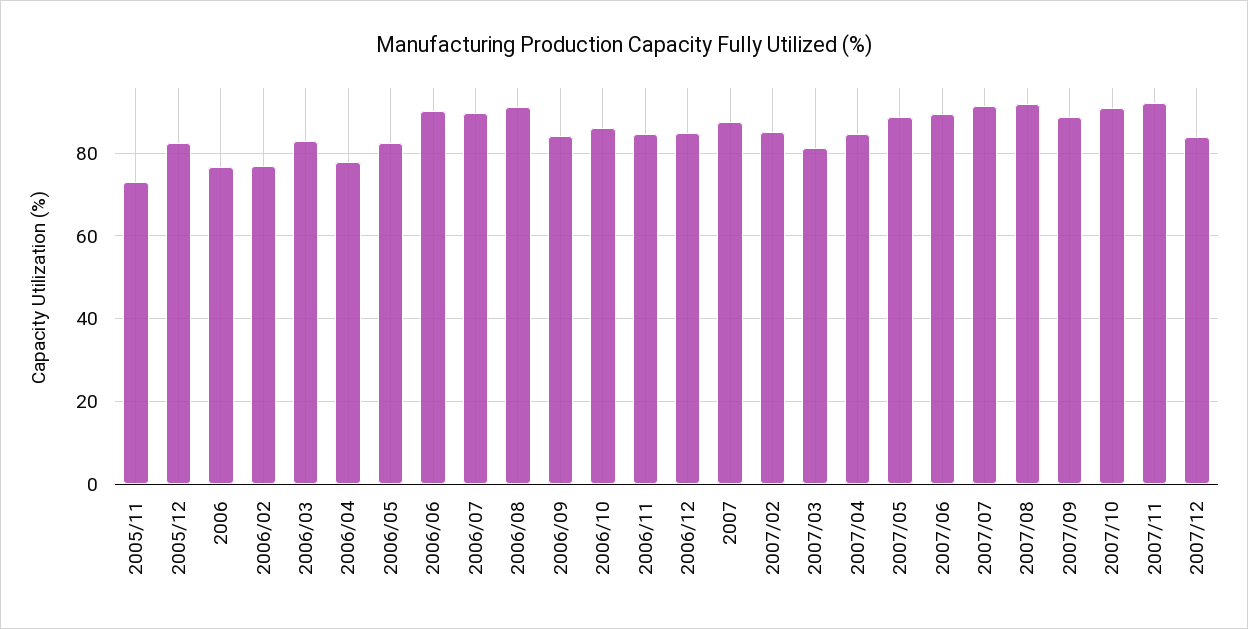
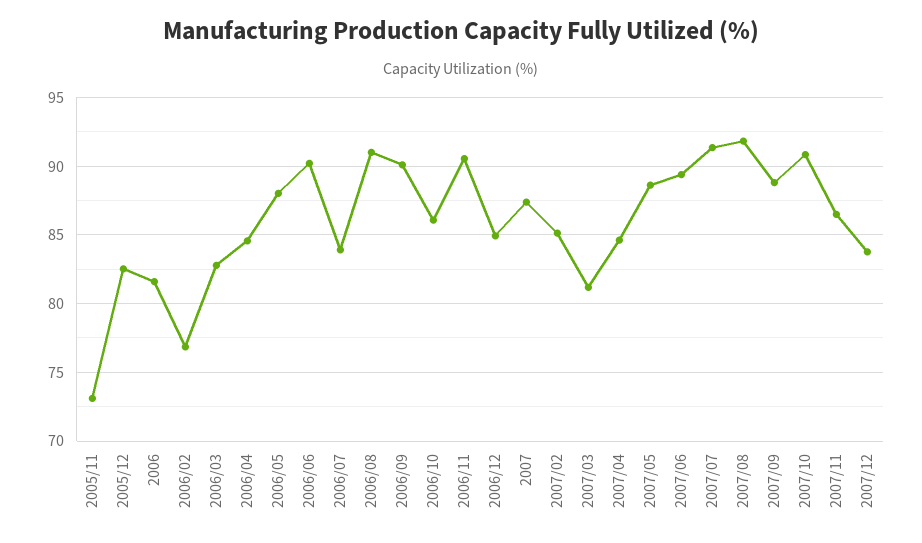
  {
    "2005/11": 73,
    "2005/12": 82.5,
-   "2006": 76,
+   "2006": 81.5,
    "2006/02": 77,
    "2006/03": 83,
-   "2006/04": 78,
+   "2006/04": 84.5,
-   "2006/05": 82,
+   "2006/05": 88,
    "2006/06": 90,
-   "2006/07": 90,
+   "2006/07": 84,
    "2006/08": 91,
-   "2006/09": 84,
+   "2006/09": 90,
    "2006/10": 86,
-   "2006/11": 84,
+   "2006/11": 90.5,
    "2006/12": 85,
    "2007": 87.5,
    "2007/02": 85,
    "2007/03": 81,
    "2007/04": 84.5,
    "2007/05": 88.5,
    "2007/06": 89.5,
    "2007/07": 91.5,
    "2007/08": 92,
    "2007/09": 89,
    "2007/10": 91,
-   "2007/11": 92,
+   "2007/11": 86.5,
    "2007/12": 84
  }

